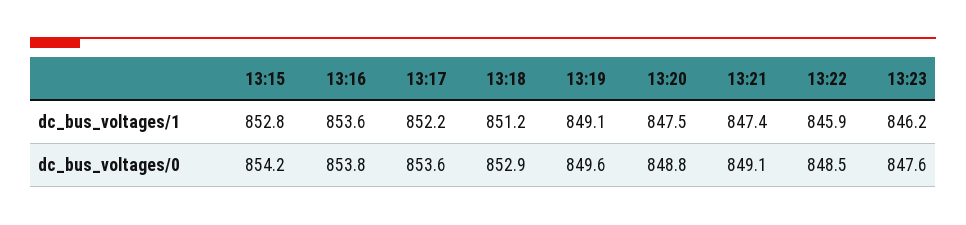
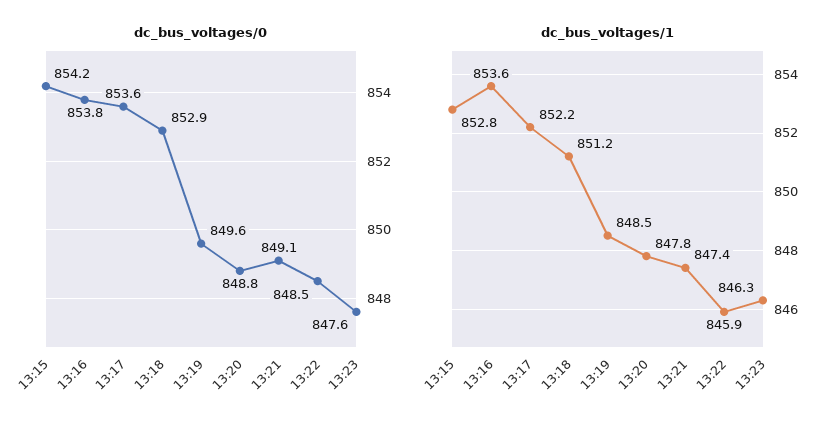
  {
    "dc_bus_voltages/1": {
      "13:15": 852.8,
      "13:16": 853.6,
      "13:17": 852.2,
      "13:18": 851.2,
-     "13:19": 849.1,
+     "13:19": 848.5,
-     "13:20": 847.5,
+     "13:20": 847.8,
      "13:21": 847.4,
      "13:22": 845.9,
-     "13:23": 846.2
+     "13:23": 846.3
    },
    "dc_bus_voltages/0": {
      "13:15": 854.2,
      "13:16": 853.8,
      "13:17": 853.6,
      "13:18": 852.9,
      "13:19": 849.6,
      "13:20": 848.8,
      "13:21": 849.1,
      "13:22": 848.5,
      "13:23": 847.6
    }
  }

